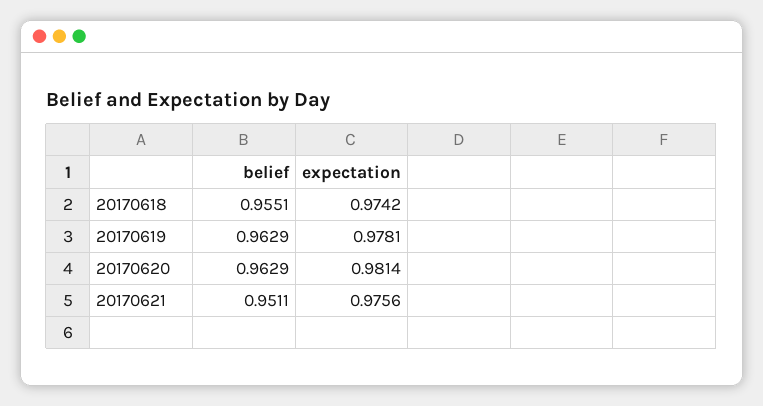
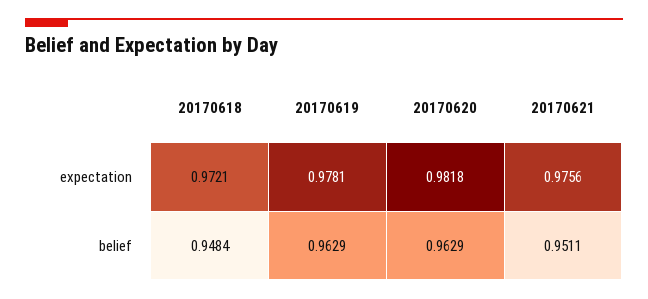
  {
    "belief": {
-     "20170618": 0.9551,
+     "20170618": 0.9484,
      "20170619": 0.9629,
      "20170620": 0.9629,
      "20170621": 0.9511
    },
    "expectation": {
-     "20170618": 0.9742,
+     "20170618": 0.9721,
      "20170619": 0.9781,
-     "20170620": 0.9814,
+     "20170620": 0.9818,
      "20170621": 0.9756
    }
  }

